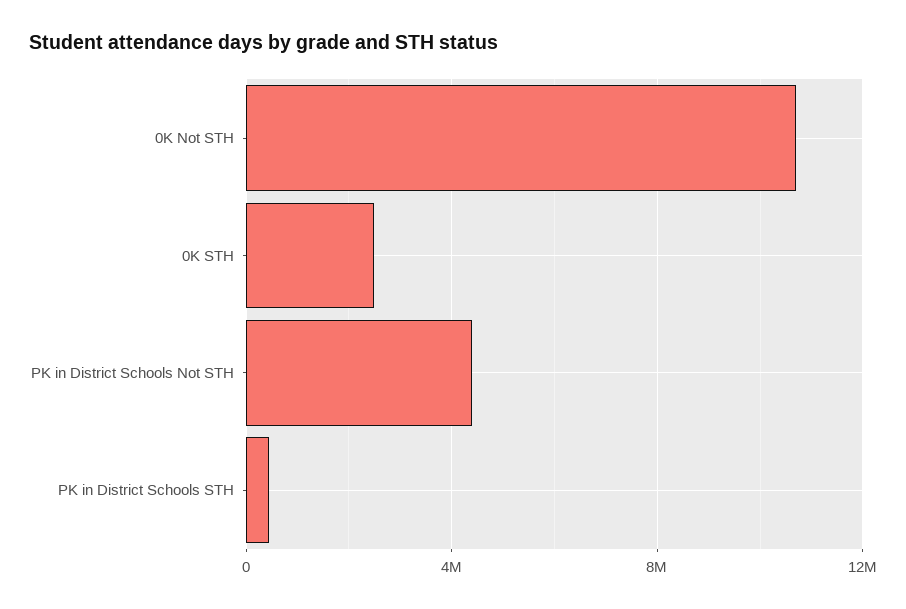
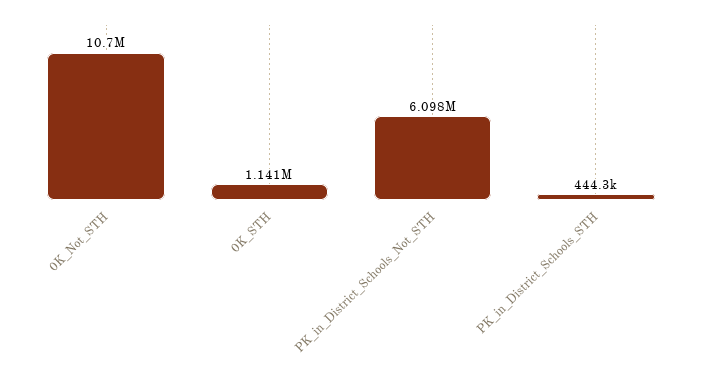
  {
    "0K Not STH": 10700000,
-   "0K STH": 2500000,
+   "0K STH": 1141000,
-   "PK in District Schools Not STH": 4500000,
+   "PK in District Schools Not STH": 6098000,
    "PK in District Schools STH": 444300
  }

